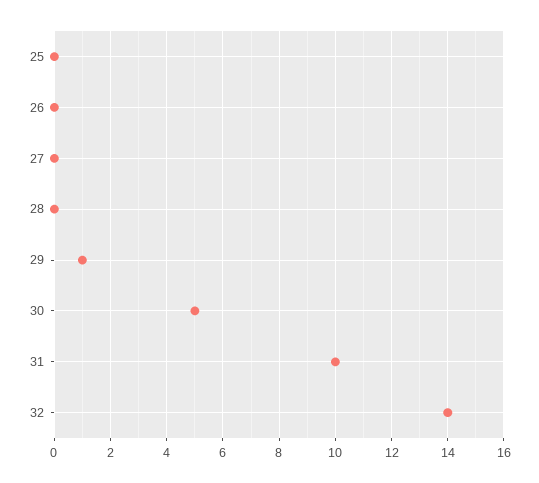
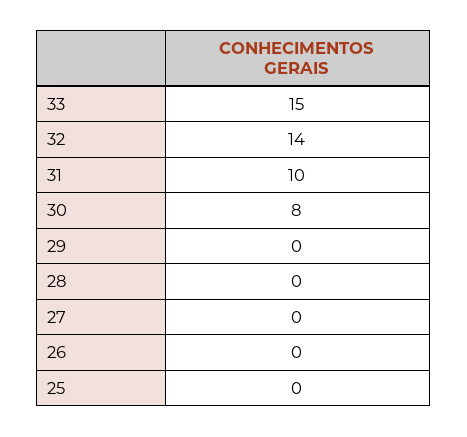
  {
    "25": 0,
    "26": 0,
    "27": 0,
    "28": 0,
-   "29": 1,
+   "29": 0,
-   "30": 5,
+   "30": 8,
    "31": 10,
-   "32": 14
+   "32": 14,
+   "33": 15
  }

